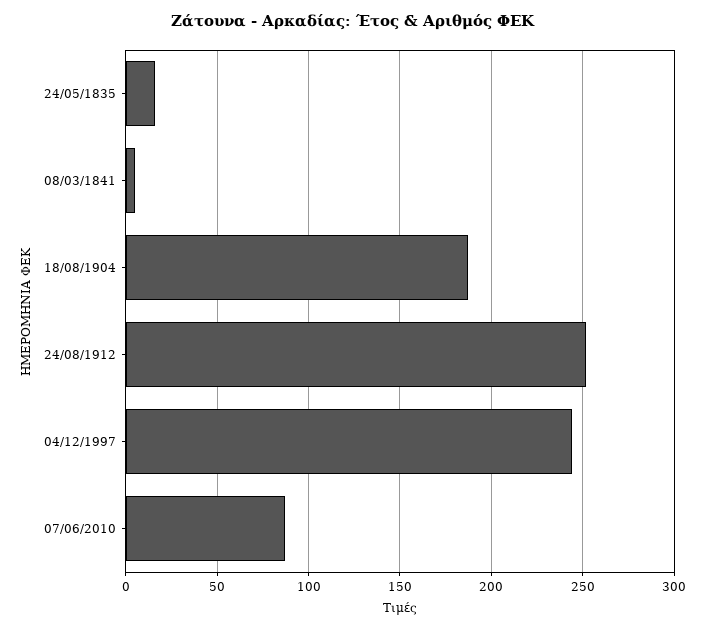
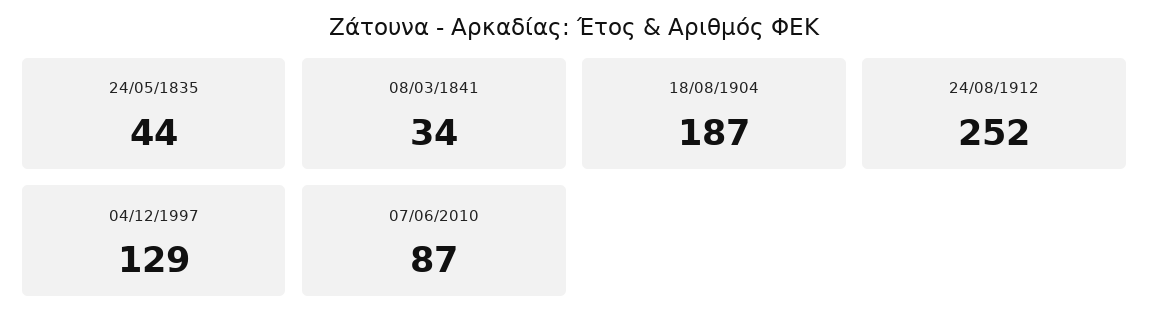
  {
-   "24/05/1835": 15,
+   "24/05/1835": 44,
-   "08/03/1841": 5,
+   "08/03/1841": 34,
    "18/08/1904": 187,
    "24/08/1912": 252,
-   "04/12/1997": 245,
+   "04/12/1997": 129,
    "07/06/2010": 87
  }

